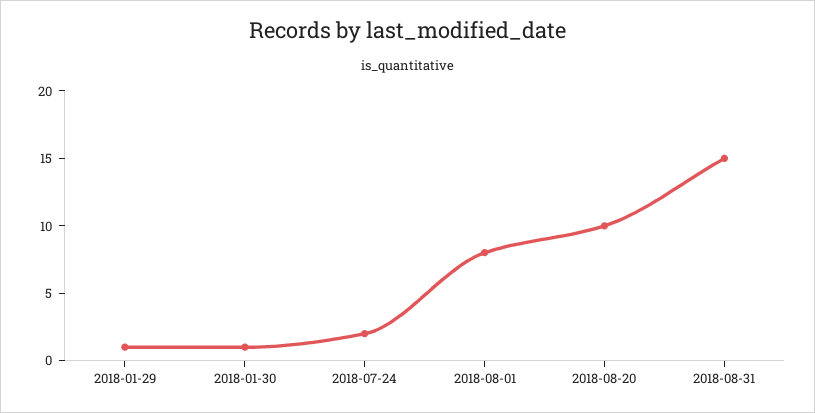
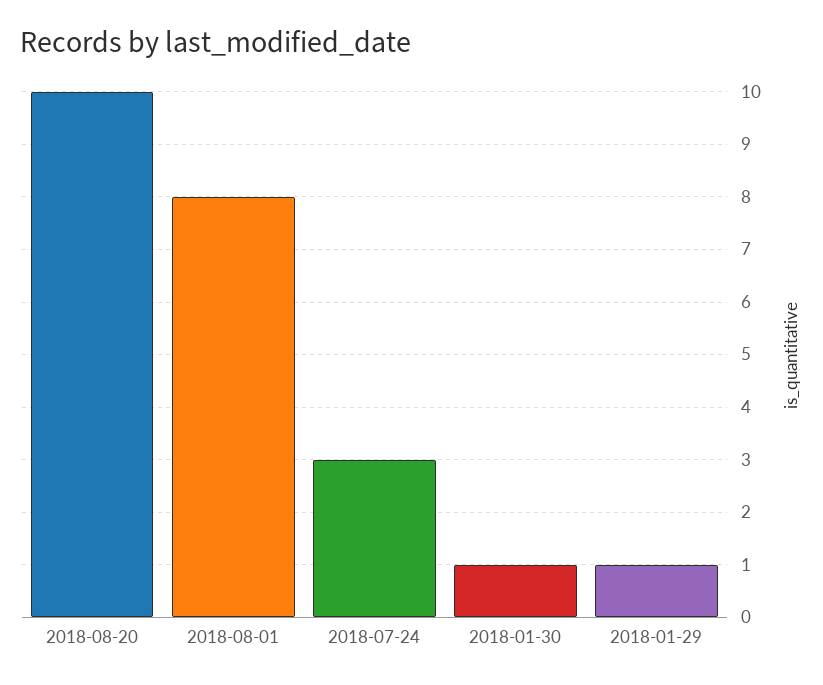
  {
    "2018-01-29": 1,
    "2018-01-30": 1,
-   "2018-07-24": 2,
+   "2018-07-24": 3,
    "2018-08-01": 8,
-   "2018-08-20": 10,
+   "2018-08-20": 10
-   "2018-08-31": 15
  }

